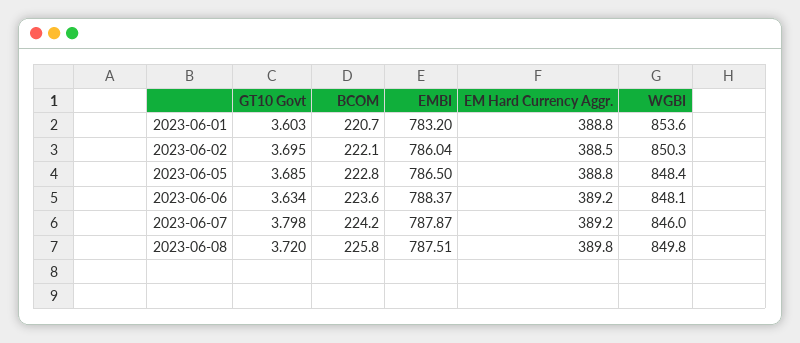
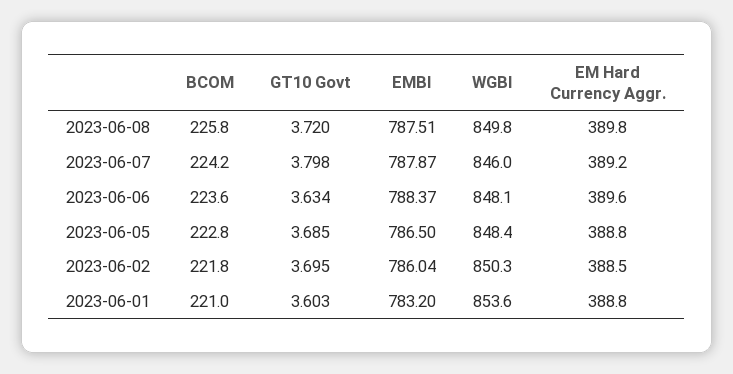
  {
    "GT10 Govt": {
      "2023-06-01": 3.603,
      "2023-06-02": 3.695,
      "2023-06-05": 3.685,
      "2023-06-06": 3.634,
      "2023-06-07": 3.798,
      "2023-06-08": 3.72
    },
    "BCOM": {
-     "2023-06-01": 220.7,
+     "2023-06-01": 221,
-     "2023-06-02": 222.1,
+     "2023-06-02": 221.8,
      "2023-06-05": 222.8,
      "2023-06-06": 223.6,
      "2023-06-07": 224.2,
      "2023-06-08": 225.8
    },
    "EMBI": {
      "2023-06-01": 783.2,
      "2023-06-02": 786.04,
      "2023-06-05": 786.5,
      "2023-06-06": 788.37,
      "2023-06-07": 787.87,
      "2023-06-08": 787.51
    },
    "EM Hard Currency Aggr.": {
      "2023-06-01": 388.8,
      "2023-06-02": 388.5,
      "2023-06-05": 388.8,
-     "2023-06-06": 389.2,
+     "2023-06-06": 389.6,
      "2023-06-07": 389.2,
      "2023-06-08": 389.8
    },
    "WGBI": {
      "2023-06-01": 853.6,
      "2023-06-02": 850.3,
      "2023-06-05": 848.4,
      "2023-06-06": 848.1,
      "2023-06-07": 846,
      "2023-06-08": 849.8
    }
  }

